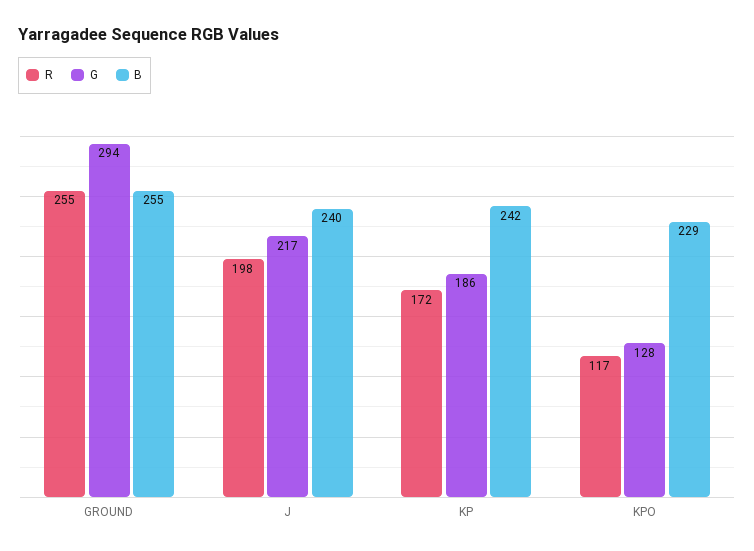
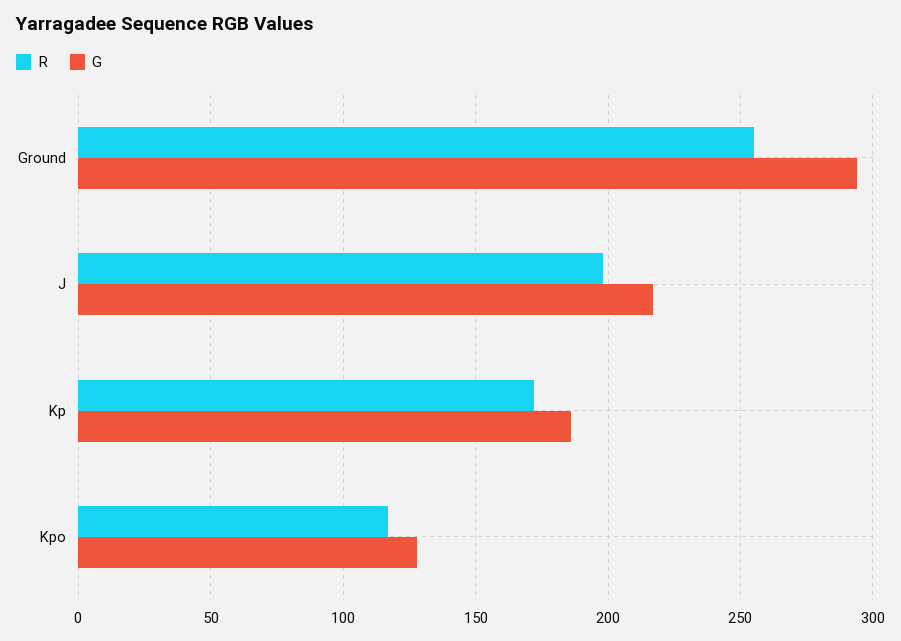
  {
    "R": {
      "GROUND": 255,
      "J": 198,
      "KP": 172,
      "KPO": 117
    },
    "G": {
      "GROUND": 294,
      "J": 217,
      "KP": 186,
      "KPO": 128
-   },
+   }
-   "B": {
-     "GROUND": 255,
-     "J": 240,
-     "KP": 242,
-     "KPO": 229
-   }
  }

